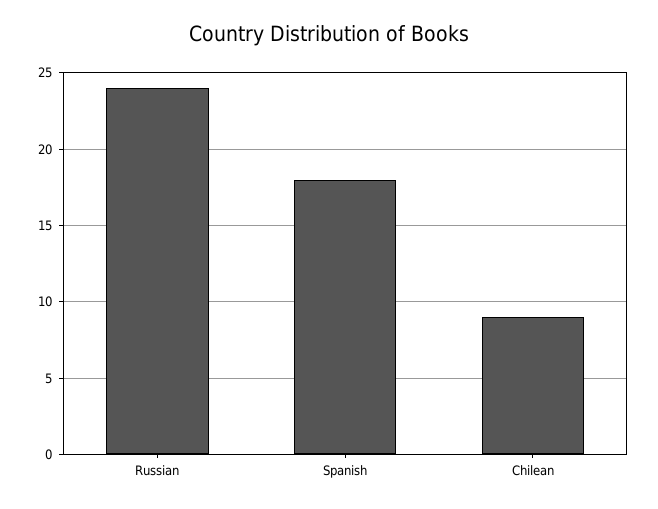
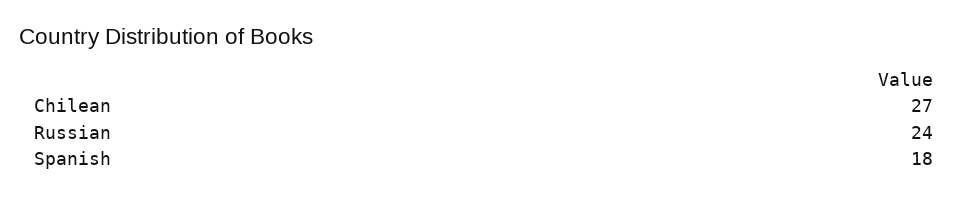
  {
    "Russian": 24,
    "Spanish": 18,
-   "Chilean": 9
+   "Chilean": 27
  }

